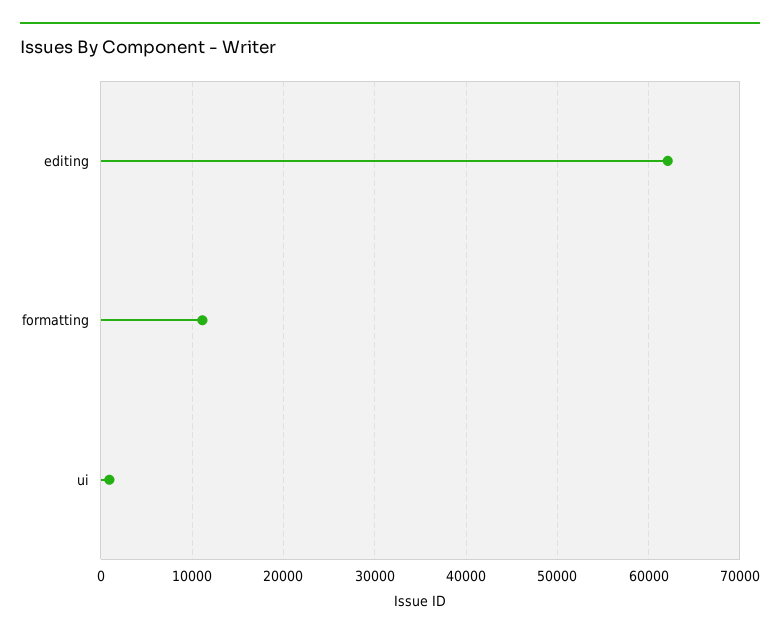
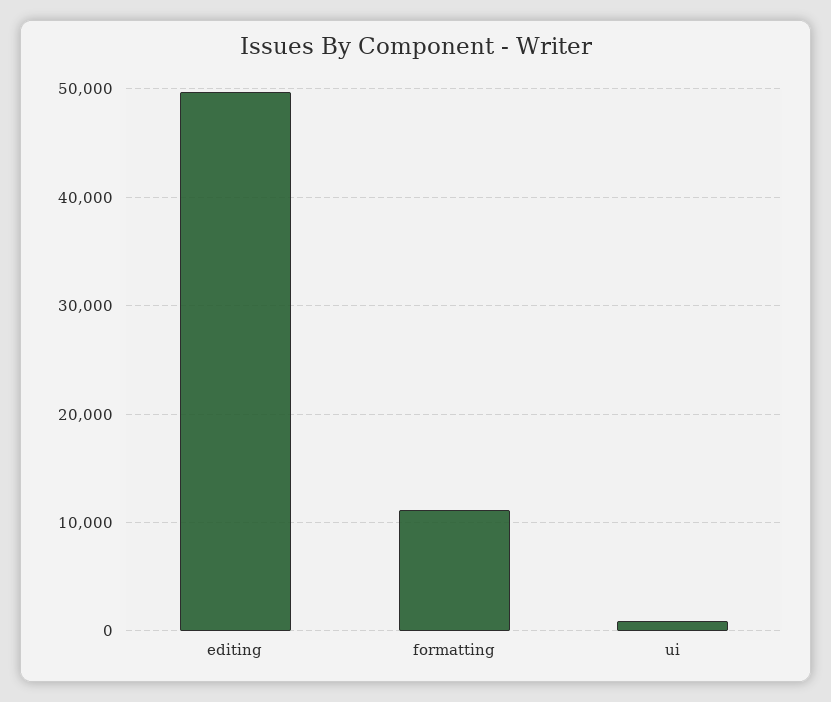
  {
-   "editing": 62000,
+   "editing": 50000,
    "formatting": 11000,
    "ui": 1000
  }

